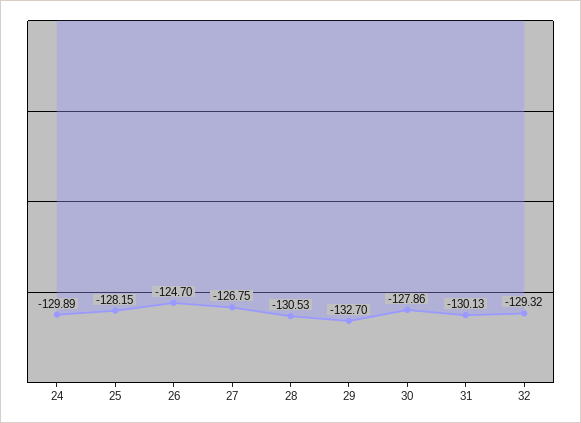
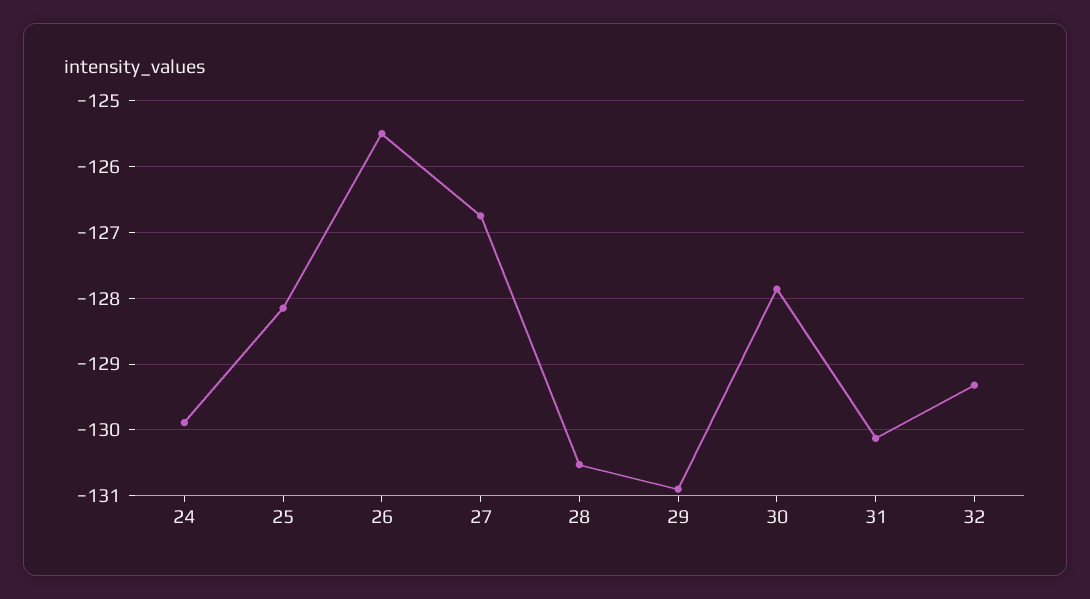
  {
    "24": -129.89,
    "25": -128.15,
-   "26": -124.7,
+   "26": -125.5,
    "27": -126.75,
    "28": -130.53,
-   "29": -132.7,
+   "29": -130.9,
    "30": -127.86,
    "31": -130.13,
    "32": -129.32
  }

